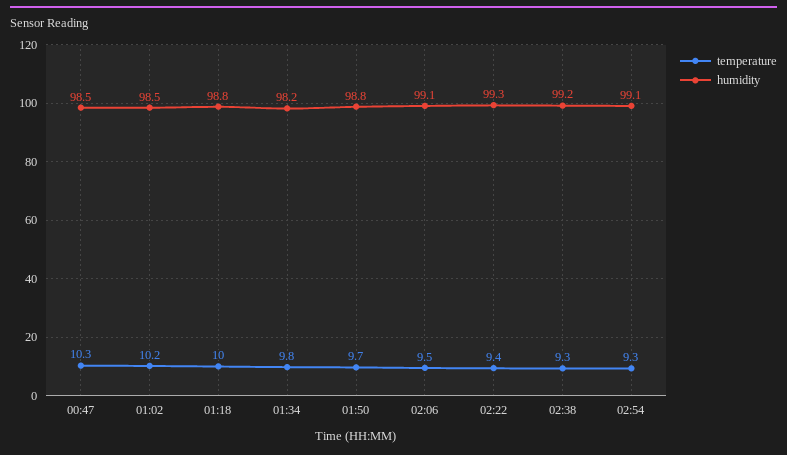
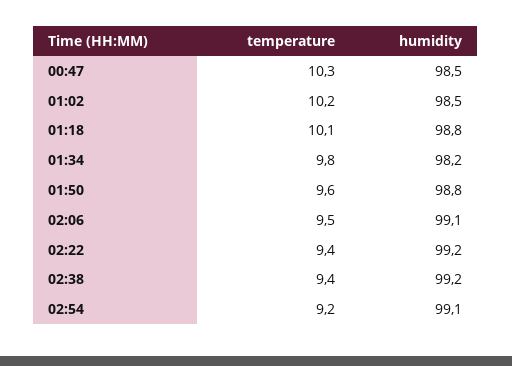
  {
    "temperature": {
      "00:47": 10.3,
      "01:02": 10.2,
-     "01:18": 10,
+     "01:18": 10.1,
      "01:34": 9.8,
-     "01:50": 9.7,
+     "01:50": 9.6,
      "02:06": 9.5,
      "02:22": 9.4,
-     "02:38": 9.3,
+     "02:38": 9.4,
-     "02:54": 9.3
+     "02:54": 9.2
    },
    "humidity": {
      "00:47": 98.5,
      "01:02": 98.5,
      "01:18": 98.8,
      "01:34": 98.2,
      "01:50": 98.8,
      "02:06": 99.1,
-     "02:22": 99.3,
+     "02:22": 99.2,
      "02:38": 99.2,
      "02:54": 99.1
    }
  }

